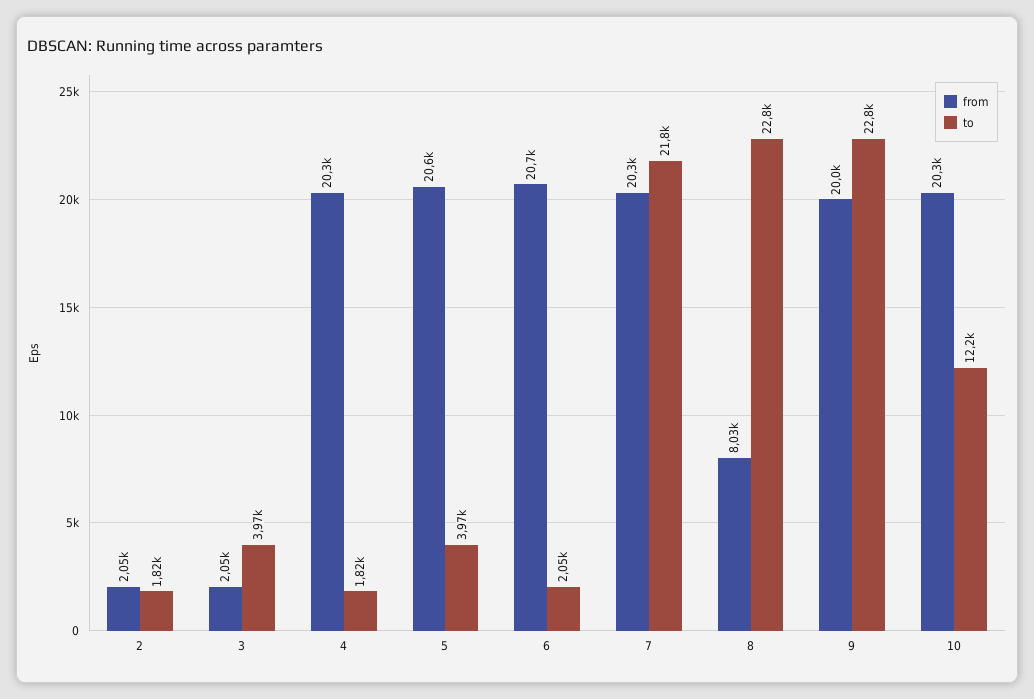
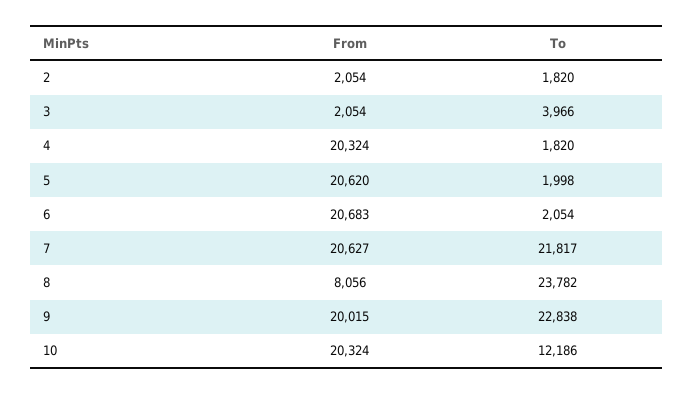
  {
    "from": {
      "2": 2054,
      "3": 2054,
      "4": 20324,
      "5": 20620,
      "6": 20683,
-     "7": 20300,
+     "7": 20627,
-     "8": 8030,
+     "8": 8056,
      "9": 20015,
      "10": 20324
    },
    "to": {
      "2": 1820,
      "3": 3966,
      "4": 1820,
-     "5": 3970,
+     "5": 1998,
      "6": 2054,
      "7": 21817,
-     "8": 22800,
+     "8": 23782,
      "9": 22838,
      "10": 12186
    }
  }

